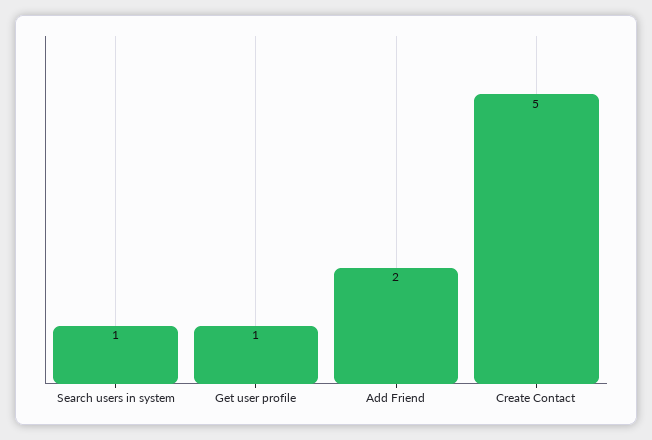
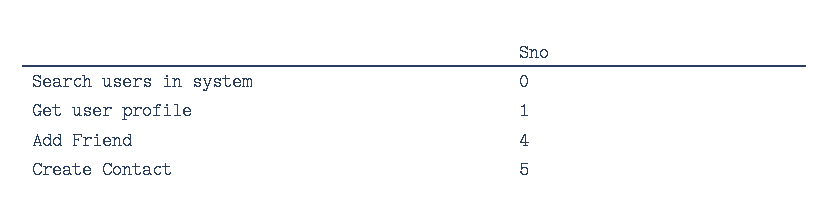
  {
-   "Search users in system": 1,
+   "Search users in system": 0,
    "Get user profile": 1,
-   "Add Friend": 2,
+   "Add Friend": 4,
    "Create Contact": 5
  }

